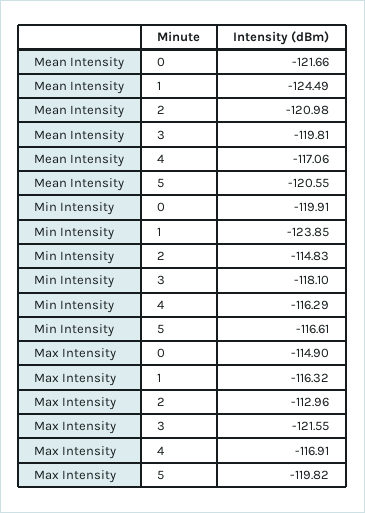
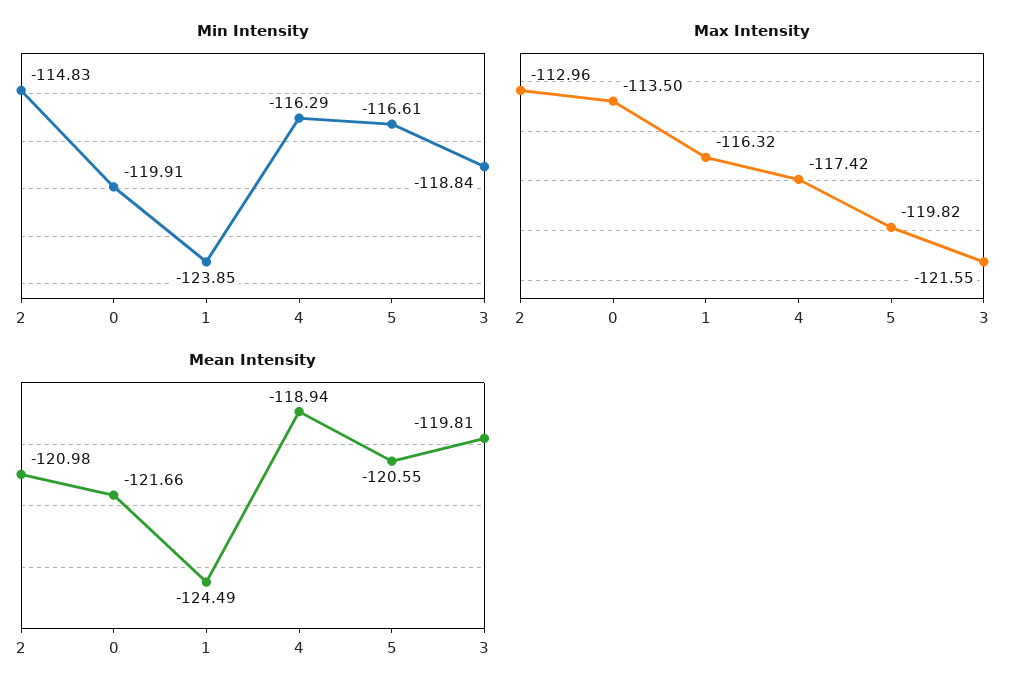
  {
    "Mean Intensity": {
      "0": -121.66,
      "1": -124.49,
      "2": -120.98,
      "3": -119.81,
-     "4": -117.06,
+     "4": -118.94,
      "5": -120.55
    },
    "Min Intensity": {
      "0": -119.91,
      "1": -123.85,
      "2": -114.83,
-     "3": -118.1,
+     "3": -118.84,
      "4": -116.29,
      "5": -116.61
    },
    "Max Intensity": {
-     "0": -114.9,
+     "0": -113.5,
      "1": -116.32,
      "2": -112.96,
      "3": -121.55,
-     "4": -116.91,
+     "4": -117.42,
      "5": -119.82
    }
  }

